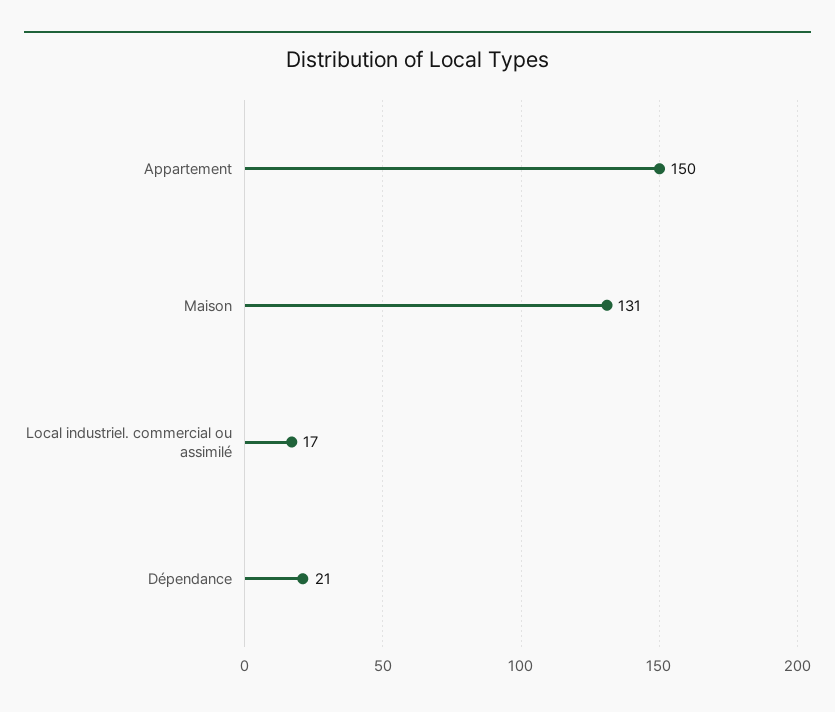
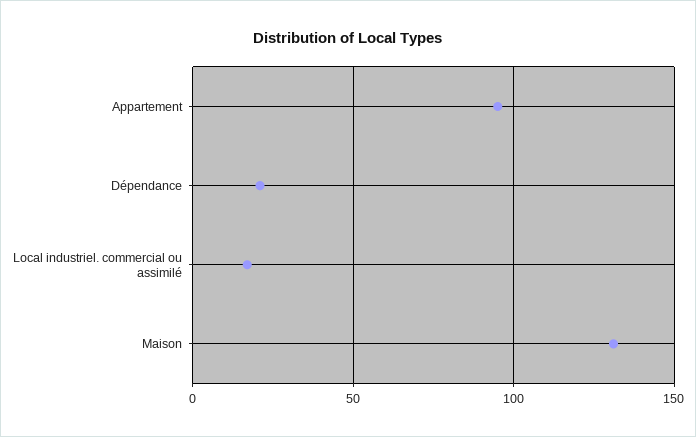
  {
-   "Appartement": 150,
+   "Appartement": 95,
    "Maison": 131,
    "Local industriel. commercial ou assimilé": 17,
    "Dépendance": 21
  }

